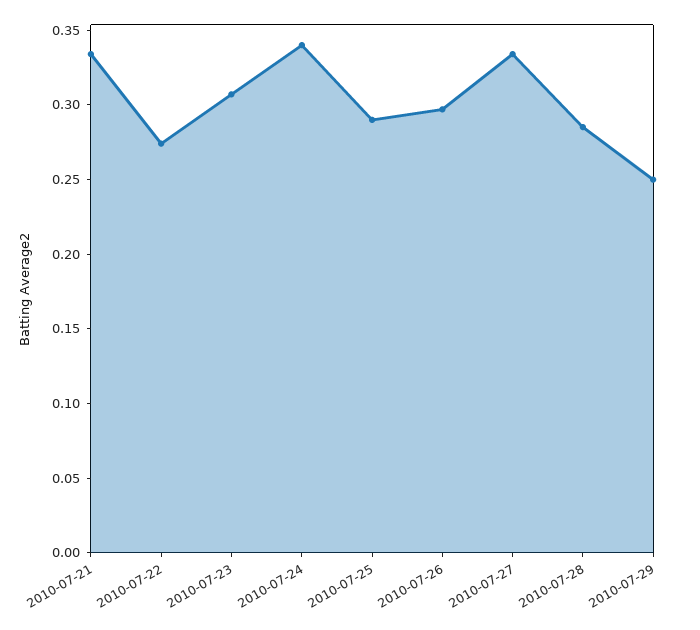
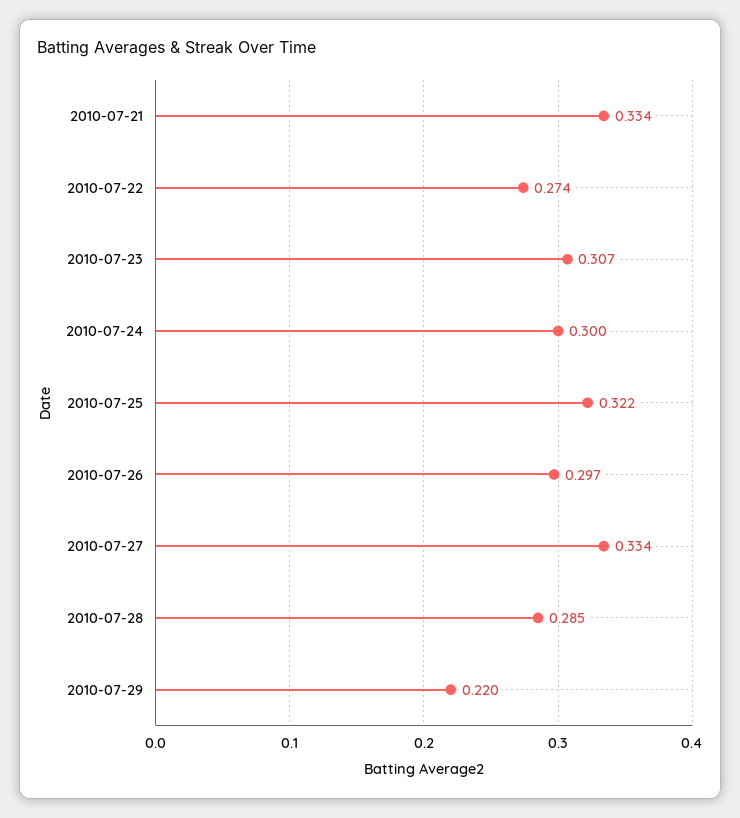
  {
    "2010-07-21": 0.334,
    "2010-07-22": 0.274,
    "2010-07-23": 0.307,
-   "2010-07-24": 0.34,
+   "2010-07-24": 0.3,
-   "2010-07-25": 0.29,
+   "2010-07-25": 0.322,
    "2010-07-26": 0.297,
    "2010-07-27": 0.334,
    "2010-07-28": 0.285,
-   "2010-07-29": 0.25
+   "2010-07-29": 0.22
  }

